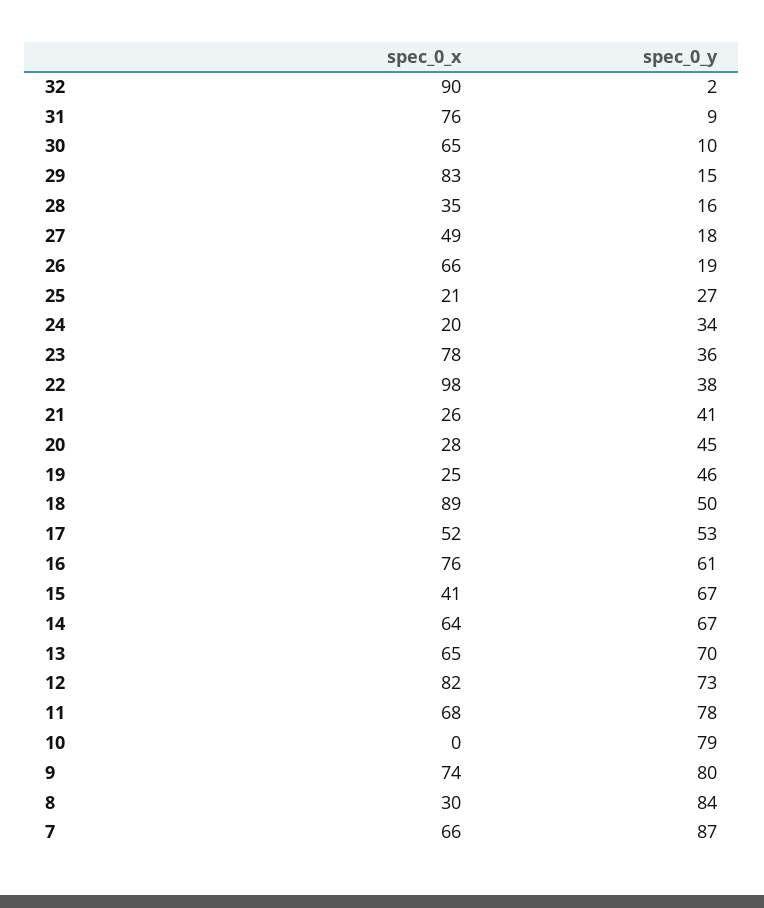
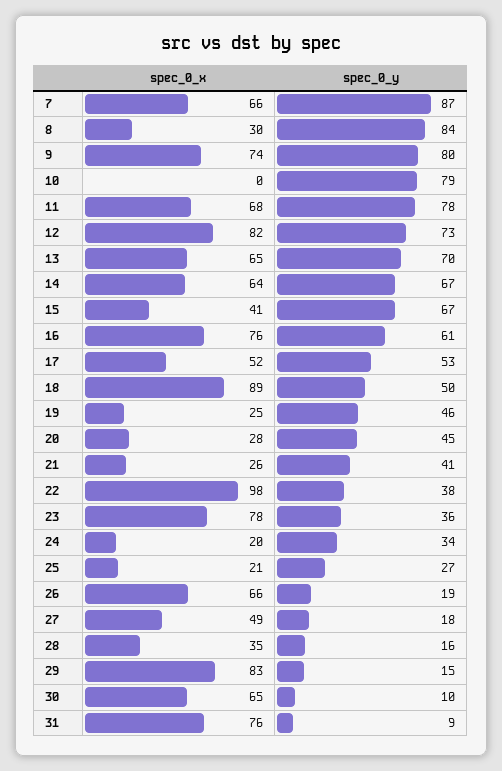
  {
    "spec_0_x": {
-     "32": 90,
      "31": 76,
      "30": 65,
      "29": 83,
      "28": 35,
      "27": 49,
      "26": 66,
      "25": 21,
      "24": 20,
      "23": 78,
      "22": 98,
      "21": 26,
      "20": 28,
      "19": 25,
      "18": 89,
      "17": 52,
      "16": 76,
      "15": 41,
      "14": 64,
      "13": 65,
      "12": 82,
      "11": 68,
      "10": 0,
      "9": 74,
      "8": 30,
      "7": 66
    },
    "spec_0_y": {
-     "32": 2,
      "31": 9,
      "30": 10,
      "29": 15,
      "28": 16,
      "27": 18,
      "26": 19,
      "25": 27,
      "24": 34,
      "23": 36,
      "22": 38,
      "21": 41,
      "20": 45,
      "19": 46,
      "18": 50,
      "17": 53,
      "16": 61,
      "15": 67,
      "14": 67,
      "13": 70,
      "12": 73,
      "11": 78,
      "10": 79,
      "9": 80,
      "8": 84,
      "7": 87
    }
  }

